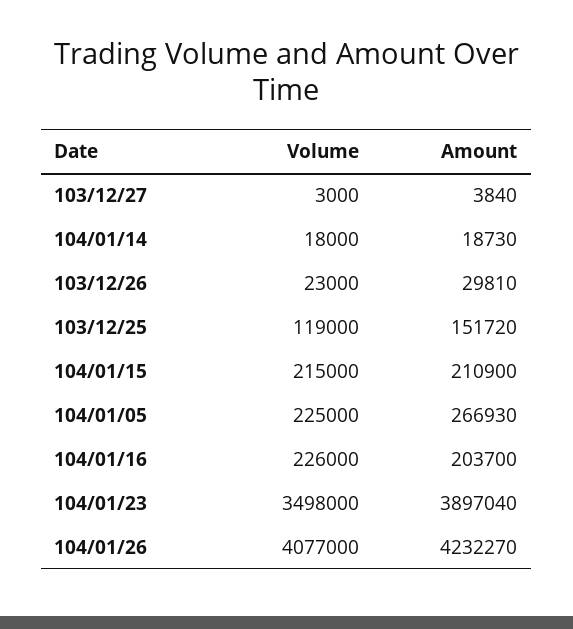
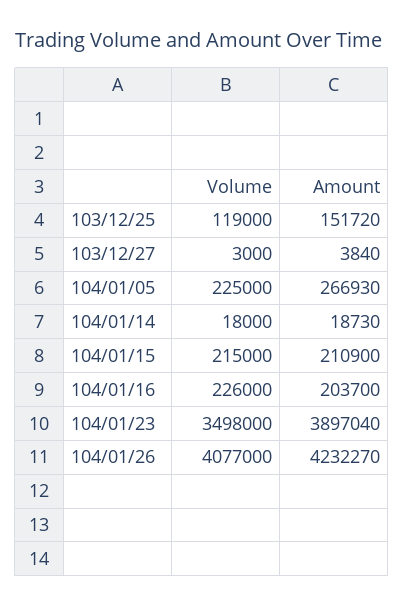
  {
    "Volume": {
      "103/12/27": 3000,
      "104/01/14": 18000,
-     "103/12/26": 23000,
      "103/12/25": 119000,
      "104/01/15": 215000,
      "104/01/05": 225000,
      "104/01/16": 226000,
      "104/01/23": 3498000,
      "104/01/26": 4077000
    },
    "Amount": {
      "103/12/27": 3840,
      "104/01/14": 18730,
-     "103/12/26": 29810,
      "103/12/25": 151720,
      "104/01/15": 210900,
      "104/01/05": 266930,
      "104/01/16": 203700,
      "104/01/23": 3897040,
      "104/01/26": 4232270
    }
  }

